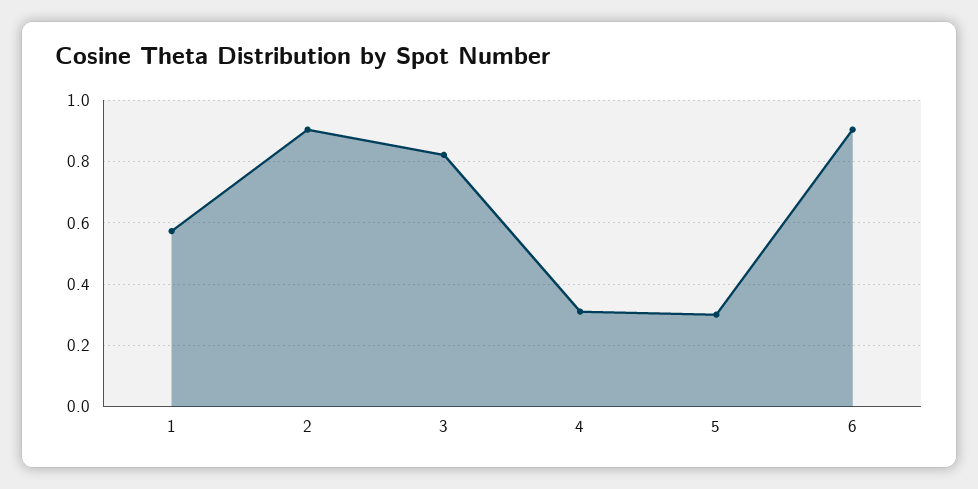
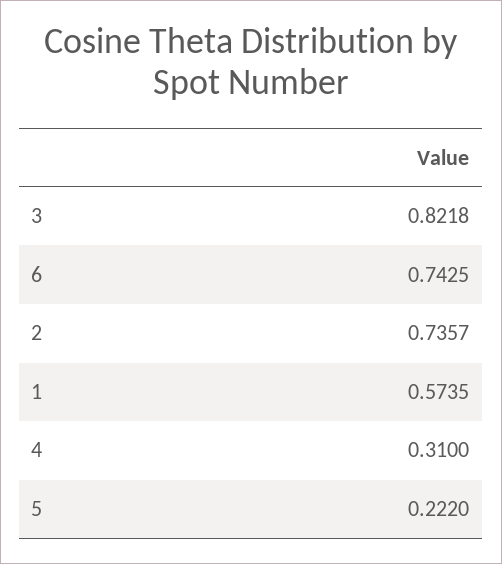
  {
    "1": 0.5735,
-   "2": 0.9,
+   "2": 0.7357,
    "3": 0.8218,
    "4": 0.31,
-   "5": 0.3,
+   "5": 0.222,
-   "6": 0.9
+   "6": 0.7425
  }

